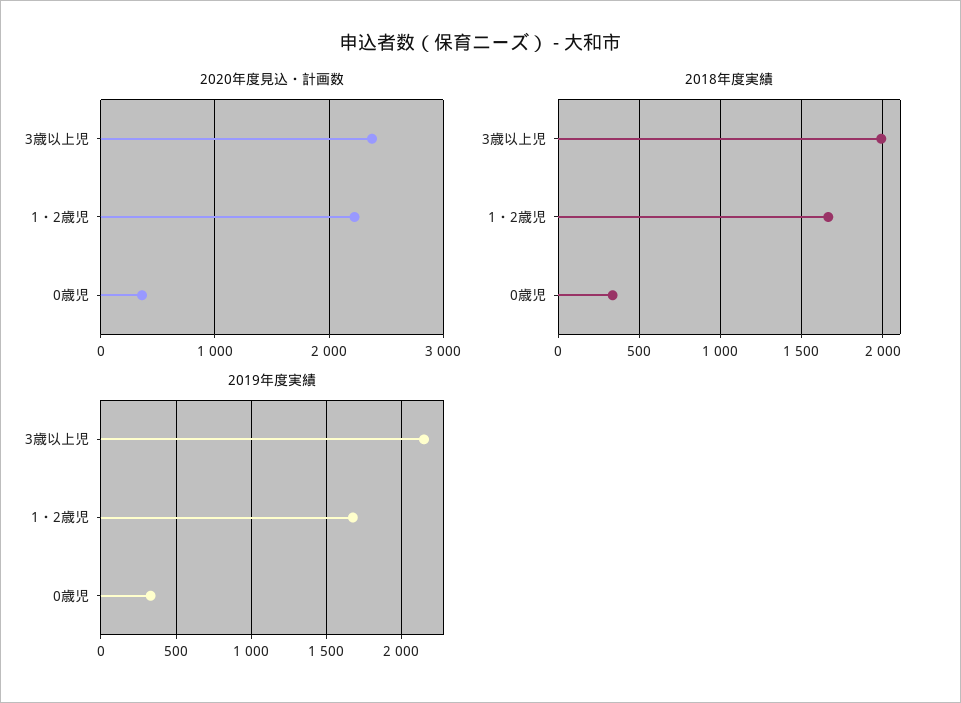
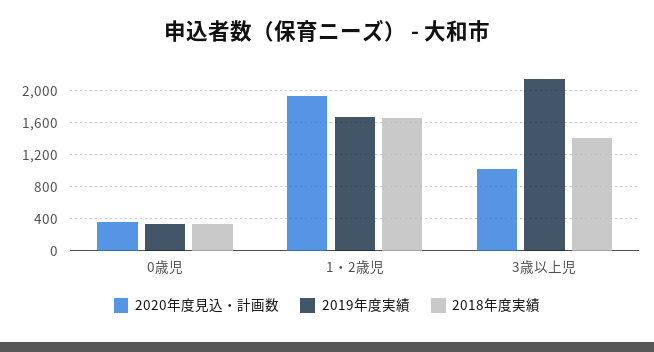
  {
    "2020年度見込・計画数": {
-     "3歳以上児": 2400,
+     "3歳以上児": 1000,
-     "1・2歳児": 2200,
+     "1・2歳児": 1900,
      "0歳児": 400
    },
    "2018年度実績": {
-     "3歳以上児": 2000,
+     "3歳以上児": 1400,
      "1・2歳児": 1650,
      "0歳児": 350
    },
    "2019年度実績": {
      "3歳以上児": 2150,
      "1・2歳児": 1700,
      "0歳児": 350
    }
  }

